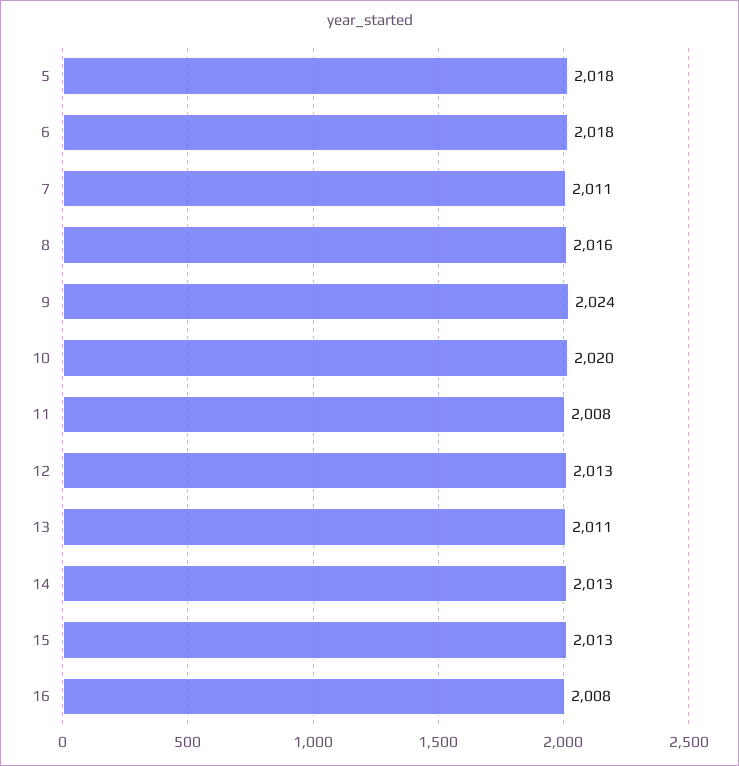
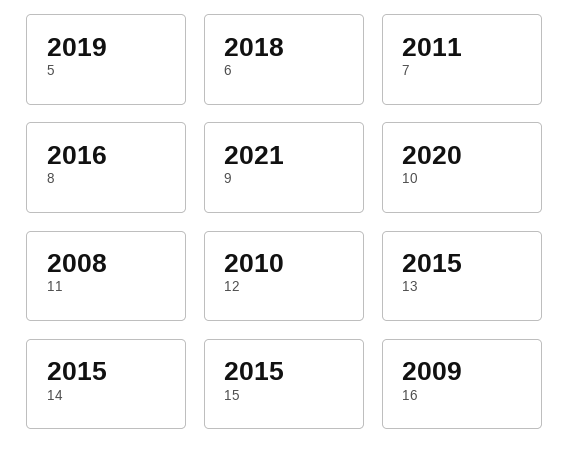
  {
-   "5": 2018,
+   "5": 2019,
    "6": 2018,
    "7": 2011,
    "8": 2016,
-   "9": 2024,
+   "9": 2021,
    "10": 2020,
    "11": 2008,
-   "12": 2013,
+   "12": 2010,
-   "13": 2011,
+   "13": 2015,
-   "14": 2013,
+   "14": 2015,
-   "15": 2013,
+   "15": 2015,
-   "16": 2008
+   "16": 2009
  }

